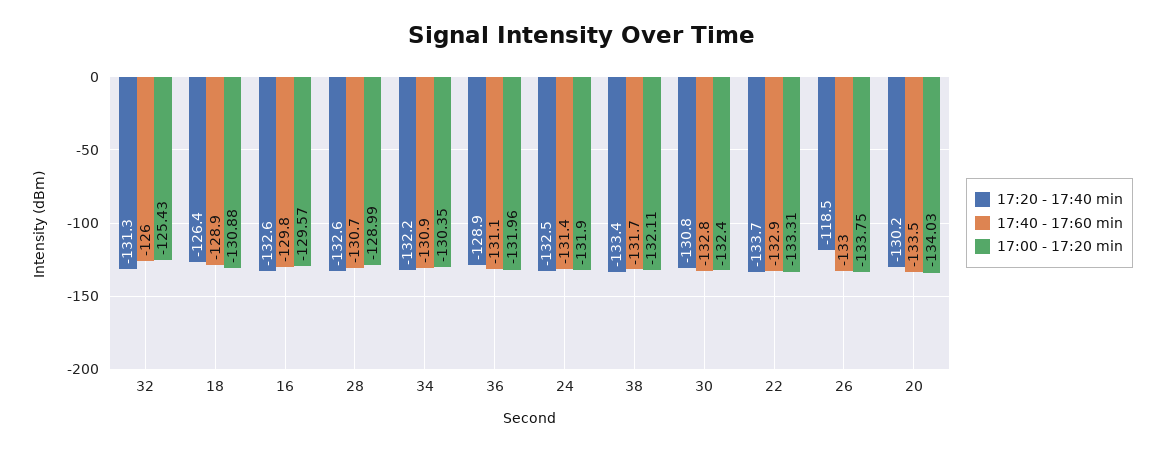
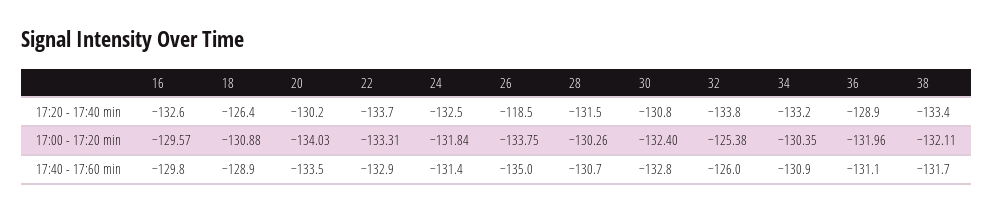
  {
    "17:20 - 17:40 min": {
-     "32": -131.3,
+     "32": -133.8,
      "18": -126.4,
      "16": -132.6,
-     "28": -132.6,
+     "28": -131.5,
-     "34": -132.2,
+     "34": -133.2,
      "36": -128.9,
      "24": -132.5,
      "38": -133.4,
      "30": -130.8,
      "22": -133.7,
      "26": -118.5,
      "20": -130.2
    },
    "17:40 - 17:60 min": {
      "32": -126,
      "18": -128.9,
      "16": -129.8,
      "28": -130.7,
      "34": -130.9,
      "36": -131.1,
      "24": -131.4,
      "38": -131.7,
      "30": -132.8,
      "22": -132.9,
-     "26": -133,
+     "26": -135,
      "20": -133.5
    },
    "17:00 - 17:20 min": {
-     "32": -125.43,
+     "32": -125.38,
      "18": -130.88,
      "16": -129.57,
-     "28": -128.99,
+     "28": -130.26,
      "34": -130.35,
      "36": -131.96,
-     "24": -131.9,
+     "24": -131.84,
      "38": -132.11,
      "30": -132.4,
      "22": -133.31,
      "26": -133.75,
      "20": -134.03
    }
  }

